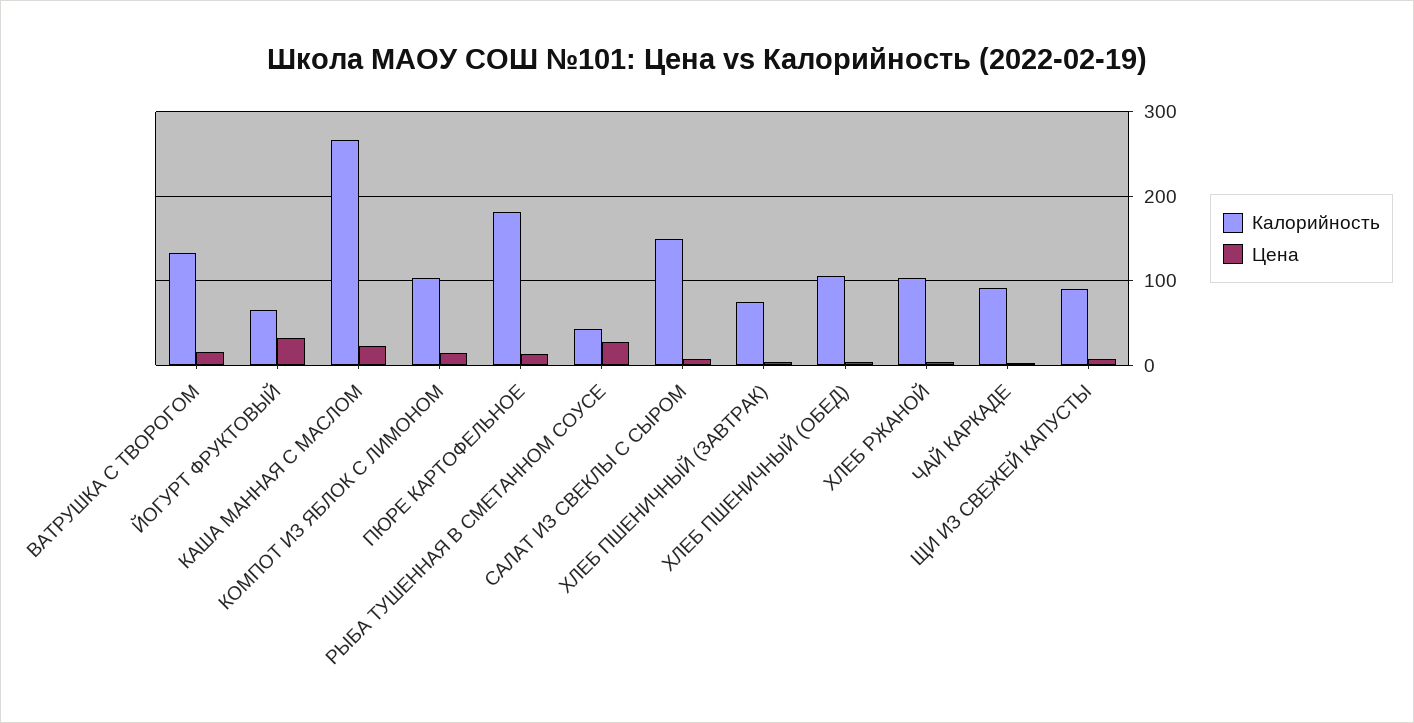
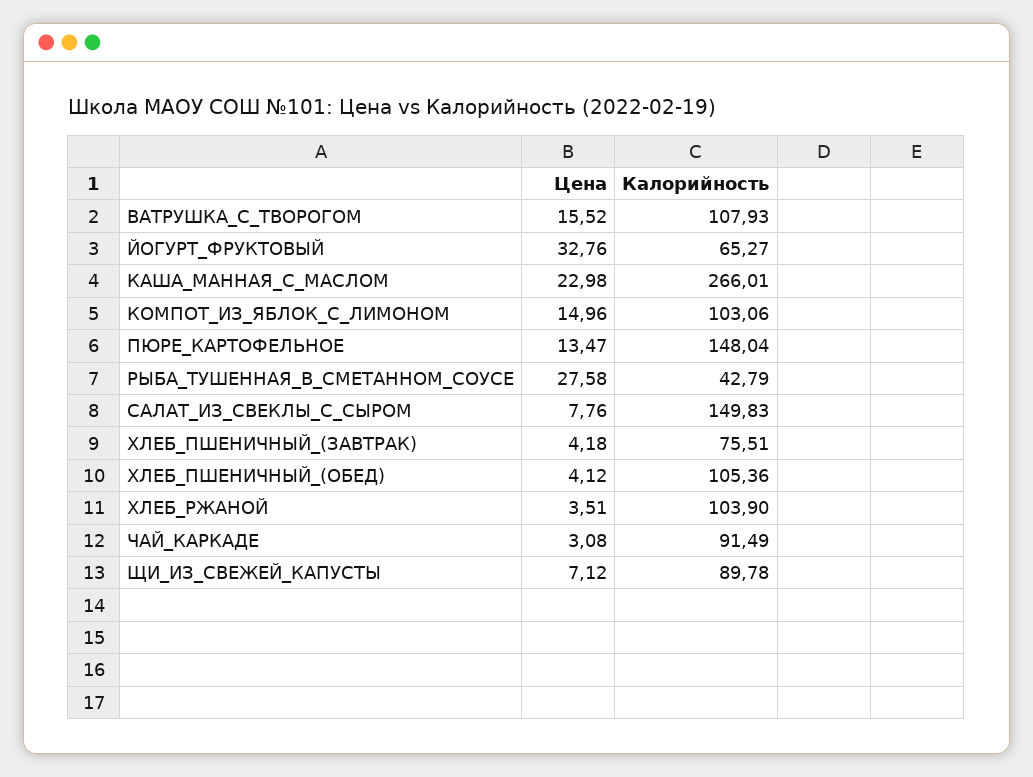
  {
    "Калорийность": {
-     "ВАТРУШКА С ТВОРОГОМ": 130,
+     "ВАТРУШКА С ТВОРОГОМ": 107.93,
      "ЙОГУРТ ФРУКТОВЫЙ": 65.27,
      "КАША МАННАЯ С МАСЛОМ": 266.01,
      "КОМПОТ ИЗ ЯБЛОК С ЛИМОНОМ": 103.06,
-     "ПЮРЕ КАРТОФЕЛЬНОЕ": 180,
+     "ПЮРЕ КАРТОФЕЛЬНОЕ": 148.04,
      "РЫБА ТУШЕННАЯ В СМЕТАННОМ СОУСЕ": 42.79,
      "САЛАТ ИЗ СВЕКЛЫ С СЫРОМ": 149.83,
      "ХЛЕБ ПШЕНИЧНЫЙ (ЗАВТРАК)": 75.51,
      "ХЛЕБ ПШЕНИЧНЫЙ (ОБЕД)": 105.36,
      "ХЛЕБ РЖАНОЙ": 103.9,
      "ЧАЙ КАРКАДЕ": 91.49,
      "ЩИ ИЗ СВЕЖЕЙ КАПУСТЫ": 89.78
    },
    "Цена": {
      "ВАТРУШКА С ТВОРОГОМ": 15.52,
      "ЙОГУРТ ФРУКТОВЫЙ": 32.76,
      "КАША МАННАЯ С МАСЛОМ": 22.98,
      "КОМПОТ ИЗ ЯБЛОК С ЛИМОНОМ": 14.96,
      "ПЮРЕ КАРТОФЕЛЬНОЕ": 13.47,
      "РЫБА ТУШЕННАЯ В СМЕТАННОМ СОУСЕ": 27.58,
      "САЛАТ ИЗ СВЕКЛЫ С СЫРОМ": 7.76,
      "ХЛЕБ ПШЕНИЧНЫЙ (ЗАВТРАК)": 4.18,
      "ХЛЕБ ПШЕНИЧНЫЙ (ОБЕД)": 4.12,
      "ХЛЕБ РЖАНОЙ": 3.51,
      "ЧАЙ КАРКАДЕ": 3.08,
      "ЩИ ИЗ СВЕЖЕЙ КАПУСТЫ": 7.12
    }
  }

